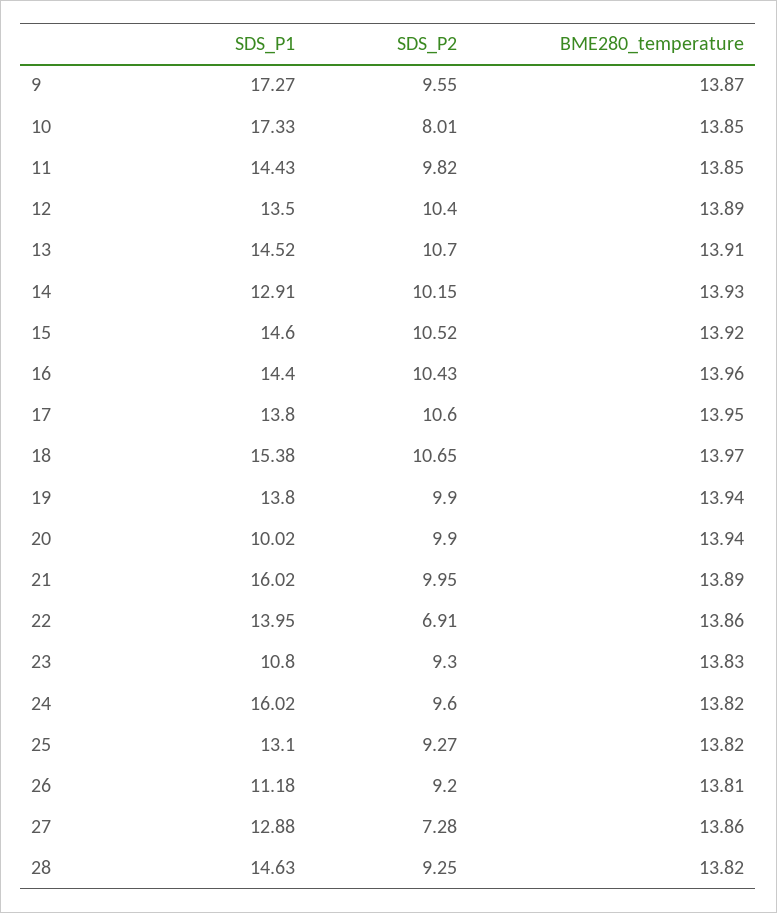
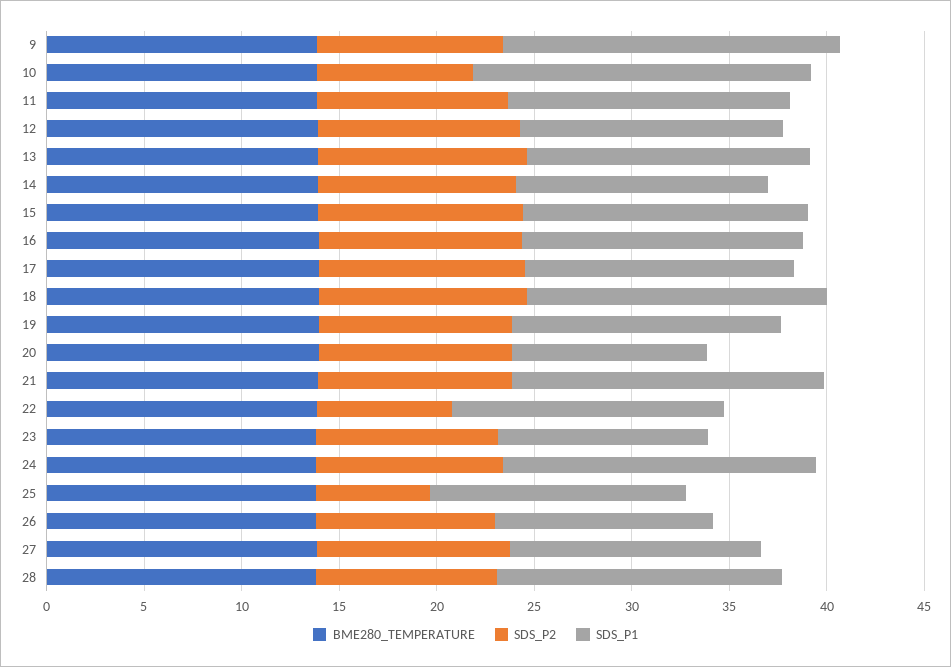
  {
    "SDS_P1": {
      "9": 17.27,
      "10": 17.33,
      "11": 14.43,
      "12": 13.5,
      "13": 14.52,
      "14": 12.91,
      "15": 14.6,
      "16": 14.4,
      "17": 13.8,
      "18": 15.38,
      "19": 13.8,
      "20": 10.02,
      "21": 16.02,
      "22": 13.95,
      "23": 10.8,
      "24": 16.02,
      "25": 13.1,
      "26": 11.18,
      "27": 12.88,
      "28": 14.63
    },
    "SDS_P2": {
      "9": 9.55,
      "10": 8.01,
      "11": 9.82,
      "12": 10.4,
      "13": 10.7,
      "14": 10.15,
      "15": 10.52,
      "16": 10.43,
      "17": 10.6,
      "18": 10.65,
      "19": 9.9,
      "20": 9.9,
      "21": 9.95,
      "22": 6.91,
      "23": 9.3,
      "24": 9.6,
-     "25": 9.27,
+     "25": 6,
      "26": 9.2,
-     "27": 7.28,
+     "27": 10,
      "28": 9.25
    },
    "BME280_temperature": {
      "9": 13.87,
      "10": 13.85,
      "11": 13.85,
      "12": 13.89,
      "13": 13.91,
      "14": 13.93,
      "15": 13.92,
      "16": 13.96,
      "17": 13.95,
      "18": 13.97,
      "19": 13.94,
      "20": 13.94,
      "21": 13.89,
      "22": 13.86,
      "23": 13.83,
      "24": 13.82,
      "25": 13.82,
      "26": 13.81,
      "27": 13.86,
      "28": 13.82
    }
  }

